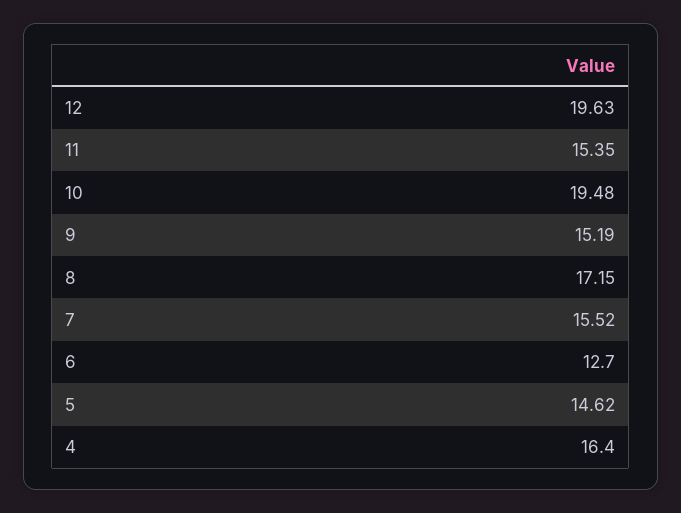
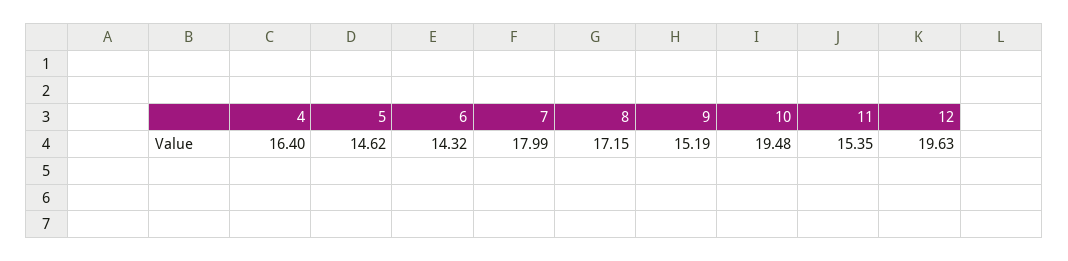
  {
    "12": 19.63,
    "11": 15.35,
    "10": 19.48,
    "9": 15.19,
    "8": 17.15,
-   "7": 15.52,
+   "7": 17.99,
-   "6": 12.7,
+   "6": 14.32,
    "5": 14.62,
    "4": 16.4
  }

